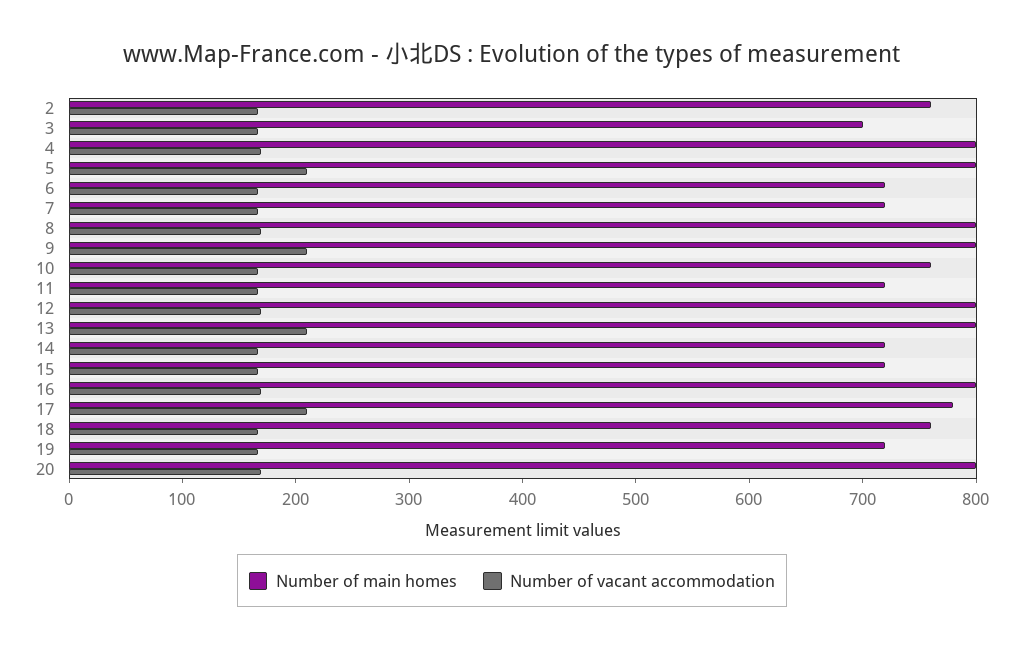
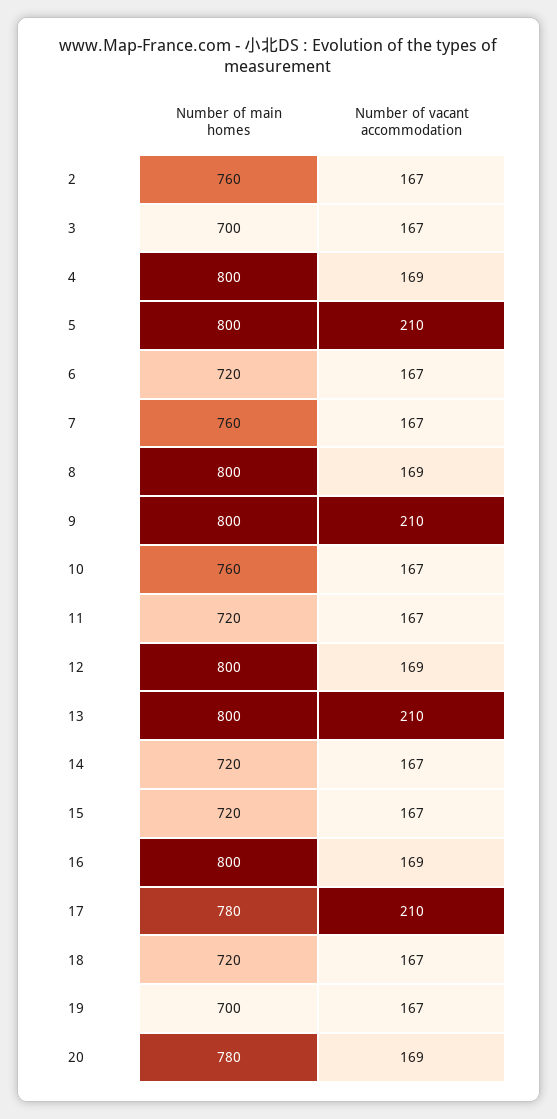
  {
    "Number of main homes": {
      "2": 760,
      "3": 700,
      "4": 800,
      "5": 800,
      "6": 720,
-     "7": 720,
+     "7": 760,
      "8": 800,
      "9": 800,
      "10": 760,
      "11": 720,
      "12": 800,
      "13": 800,
      "14": 720,
      "15": 720,
      "16": 800,
      "17": 780,
-     "18": 760,
+     "18": 720,
-     "19": 720,
+     "19": 700,
-     "20": 800
+     "20": 780
    },
    "Number of vacant accommodation": {
      "2": 167,
      "3": 167,
      "4": 169,
      "5": 210,
      "6": 167,
      "7": 167,
      "8": 169,
      "9": 210,
      "10": 167,
      "11": 167,
      "12": 169,
      "13": 210,
      "14": 167,
      "15": 167,
      "16": 169,
      "17": 210,
      "18": 167,
      "19": 167,
      "20": 169
    }
  }

